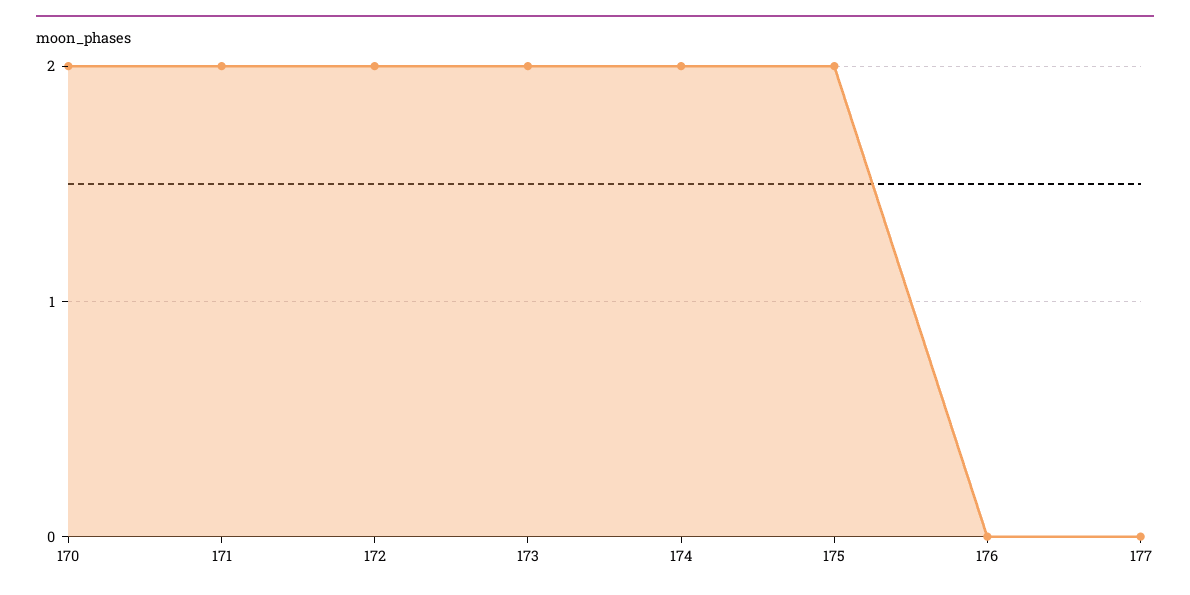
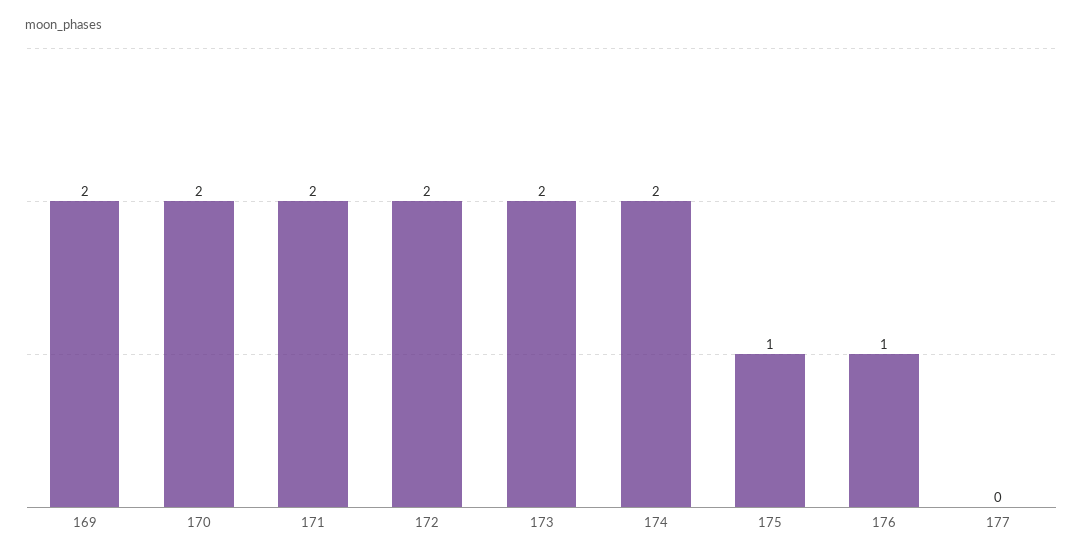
  {
    "170": 2,
    "171": 2,
    "172": 2,
    "173": 2,
    "174": 2,
-   "175": 2,
+   "175": 1,
-   "176": 0,
+   "176": 1,
-   "177": 0
+   "177": 0,
+   "169": 2
  }

